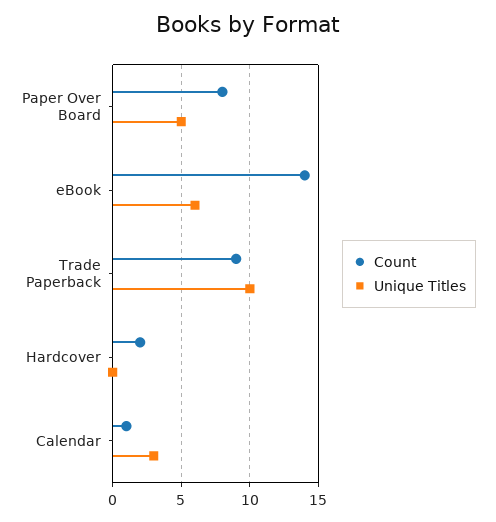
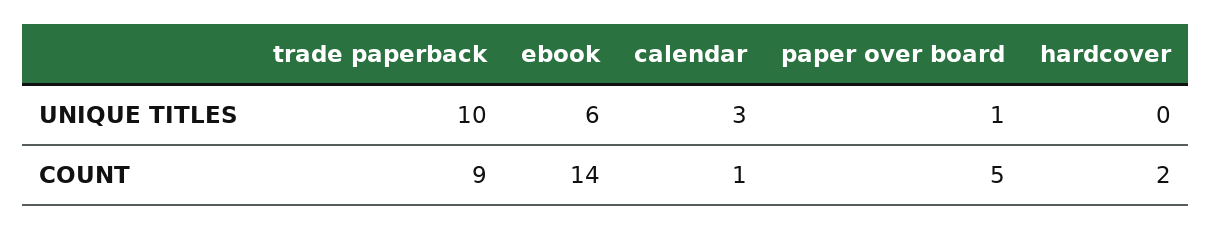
  {
    "Count": {
-     "Paper Over Board": 8,
+     "Paper Over Board": 5,
      "eBook": 14,
      "Trade Paperback": 9,
      "Hardcover": 2,
      "Calendar": 1
    },
    "Unique Titles": {
-     "Paper Over Board": 5,
+     "Paper Over Board": 1,
      "eBook": 6,
      "Trade Paperback": 10,
      "Hardcover": 0,
      "Calendar": 3
    }
  }

